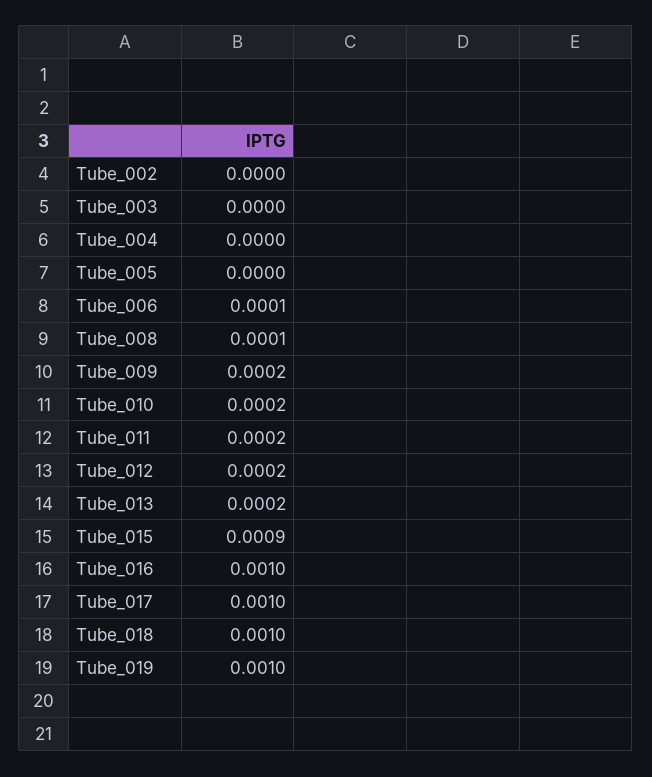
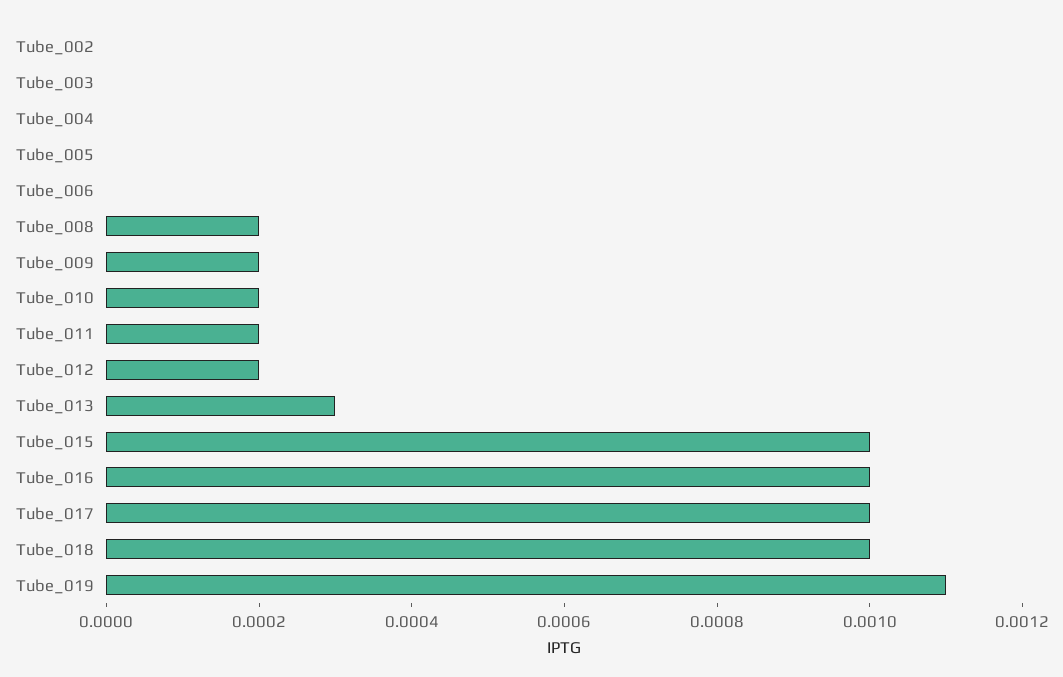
  {
    "Tube_002": 0,
    "Tube_003": 0,
    "Tube_004": 0,
    "Tube_005": 0,
-   "Tube_006": 0.0001,
+   "Tube_006": 0,
-   "Tube_008": 0.0001,
+   "Tube_008": 0.0002,
    "Tube_009": 0.0002,
    "Tube_010": 0.0002,
    "Tube_011": 0.0002,
    "Tube_012": 0.0002,
-   "Tube_013": 0.0002,
+   "Tube_013": 0.0003,
-   "Tube_015": 0.0009,
+   "Tube_015": 0.001,
    "Tube_016": 0.001,
    "Tube_017": 0.001,
    "Tube_018": 0.001,
-   "Tube_019": 0.001
+   "Tube_019": 0.0011
  }

